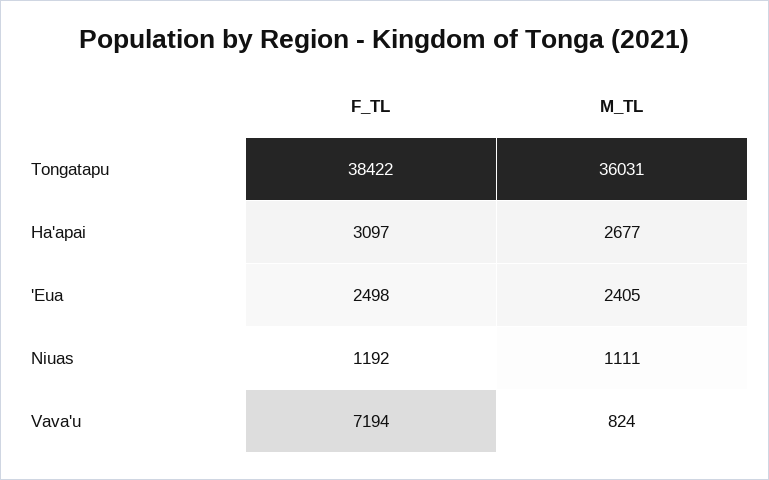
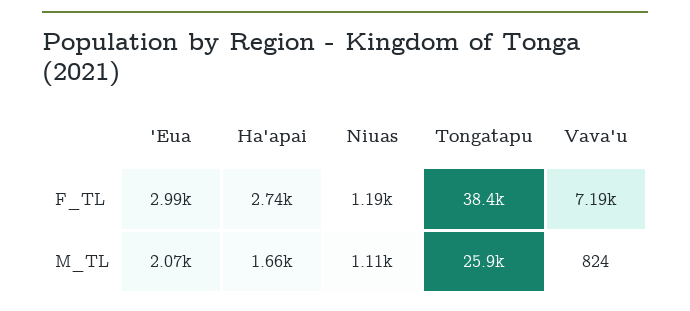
  {
    "F_TL": {
      "Tongatapu": 38422,
-     "Ha'apai": 3097,
+     "Ha'apai": 2740,
-     "'Eua": 2498,
+     "'Eua": 2990,
      "Niuas": 1192,
      "Vava'u": 7194
    },
    "M_TL": {
-     "Tongatapu": 36031,
+     "Tongatapu": 25900,
-     "Ha'apai": 2677,
+     "Ha'apai": 1660,
-     "'Eua": 2405,
+     "'Eua": 2070,
      "Niuas": 1111,
      "Vava'u": 824
    }
  }

